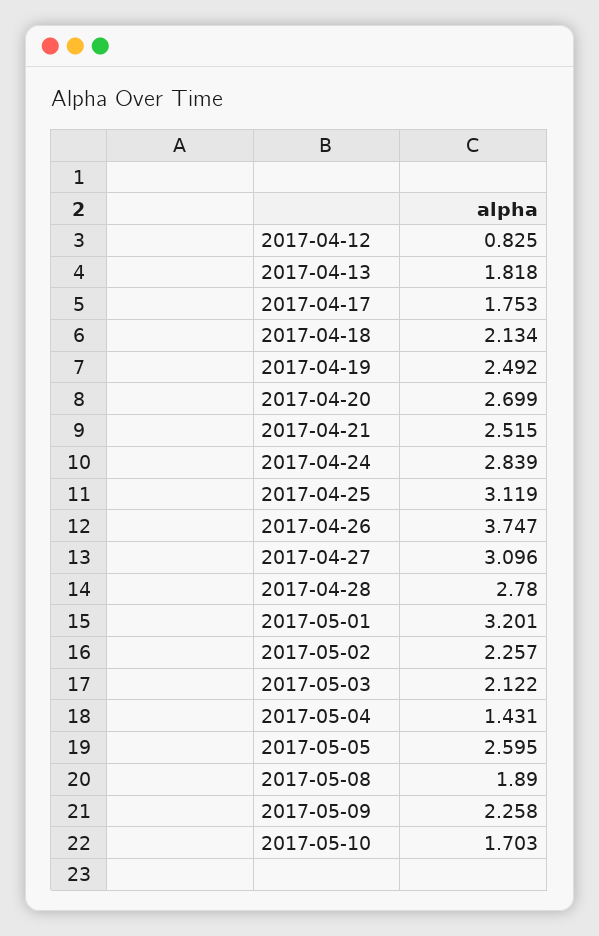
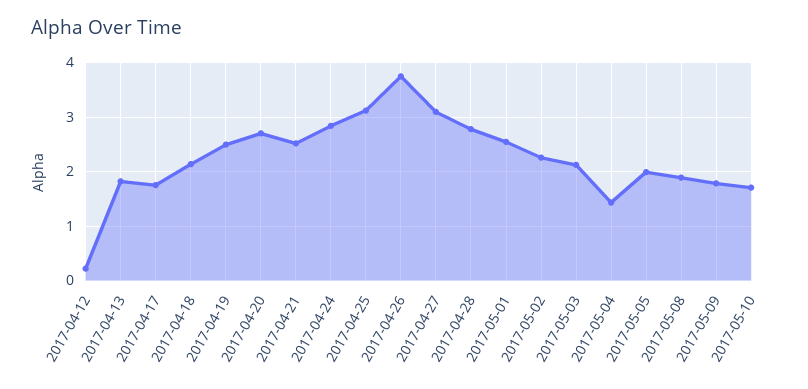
  {
-   "2017-04-12": 0.825,
+   "2017-04-12": 0.2,
    "2017-04-13": 1.818,
    "2017-04-17": 1.753,
    "2017-04-18": 2.134,
    "2017-04-19": 2.492,
    "2017-04-20": 2.699,
    "2017-04-21": 2.515,
    "2017-04-24": 2.839,
    "2017-04-25": 3.119,
    "2017-04-26": 3.747,
    "2017-04-27": 3.096,
    "2017-04-28": 2.78,
-   "2017-05-01": 3.201,
+   "2017-05-01": 2.6,
    "2017-05-02": 2.257,
    "2017-05-03": 2.122,
    "2017-05-04": 1.431,
-   "2017-05-05": 2.595,
+   "2017-05-05": 2,
    "2017-05-08": 1.89,
-   "2017-05-09": 2.258,
+   "2017-05-09": 1.8,
    "2017-05-10": 1.703
  }

